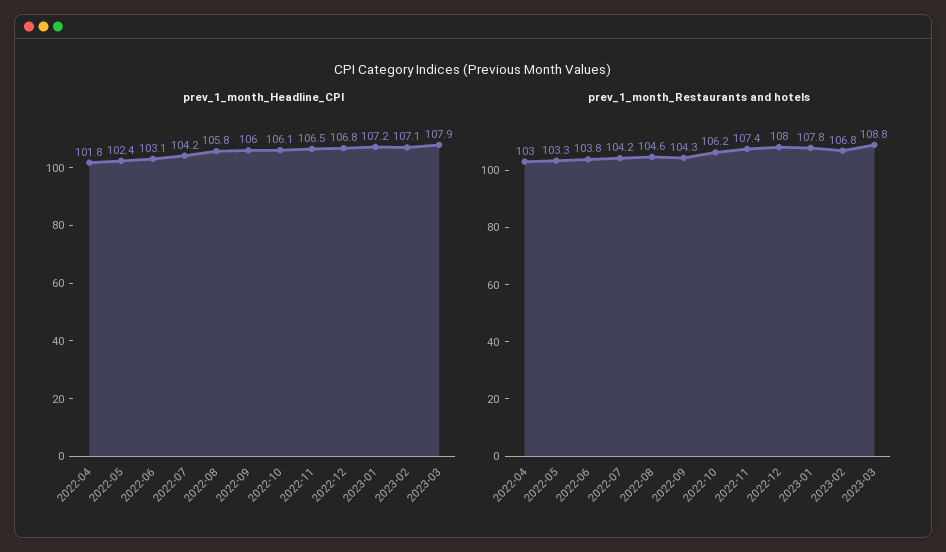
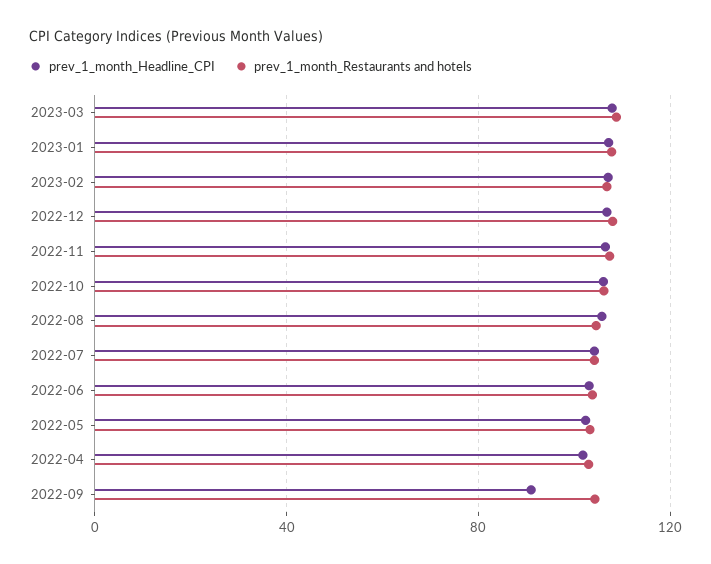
  {
    "prev_1_month_Headline_CPI": {
      "2022-04": 101.8,
      "2022-05": 102.4,
      "2022-06": 103.1,
      "2022-07": 104.2,
      "2022-08": 105.8,
-     "2022-09": 106,
+     "2022-09": 90,
      "2022-10": 106.1,
      "2022-11": 106.5,
      "2022-12": 106.8,
      "2023-01": 107.2,
      "2023-02": 107.1,
      "2023-03": 107.9
    },
    "prev_1_month_Restaurants and hotels": {
      "2022-04": 103,
      "2022-05": 103.3,
      "2022-06": 103.8,
      "2022-07": 104.2,
      "2022-08": 104.6,
      "2022-09": 104.3,
      "2022-10": 106.2,
      "2022-11": 107.4,
      "2022-12": 108,
      "2023-01": 107.8,
      "2023-02": 106.8,
      "2023-03": 108.8
    }
  }

